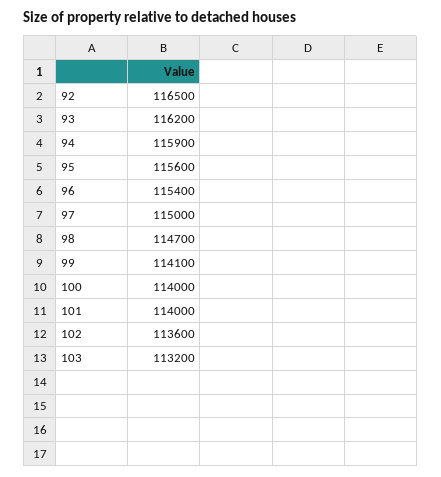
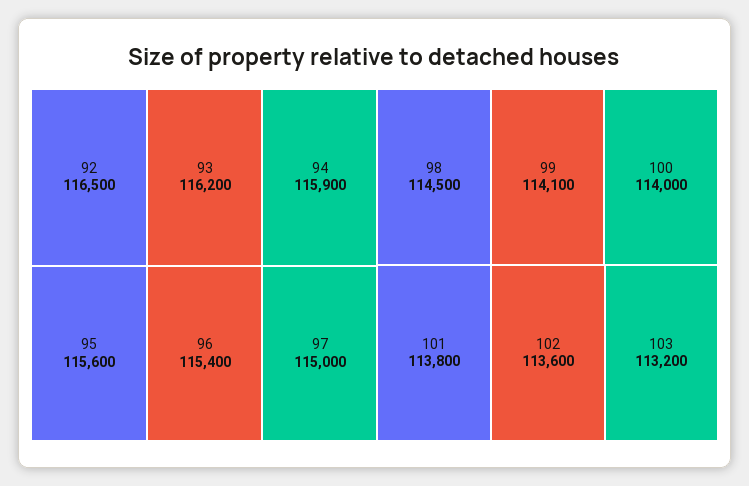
  {
    "92": 116500,
    "93": 116200,
    "94": 115900,
    "95": 115600,
    "96": 115400,
    "97": 115000,
-   "98": 114700,
+   "98": 114500,
    "99": 114100,
    "100": 114000,
-   "101": 114000,
+   "101": 113800,
    "102": 113600,
    "103": 113200
  }

